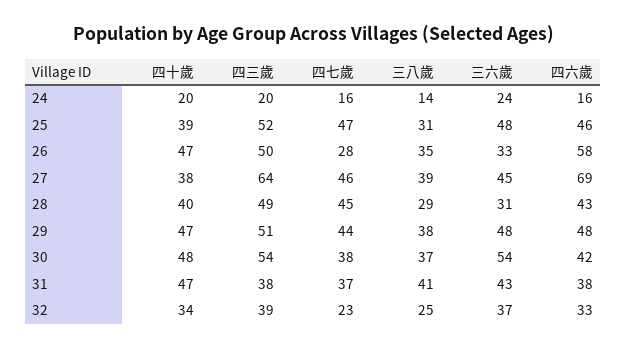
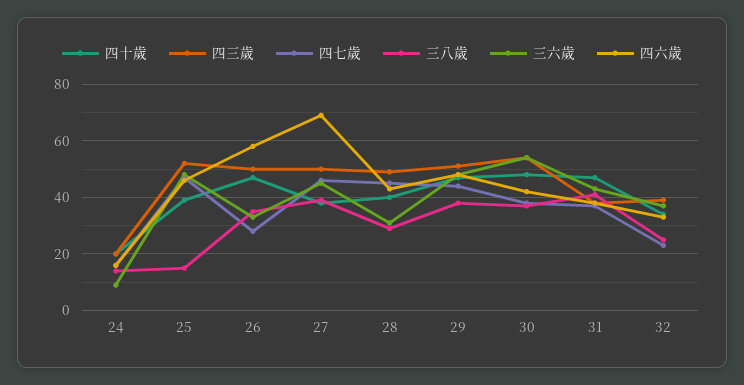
  {
    "四十歲": {
      "24": 20,
      "25": 39,
      "26": 47,
      "27": 38,
      "28": 40,
      "29": 47,
      "30": 48,
      "31": 47,
      "32": 34
    },
    "四三歲": {
      "24": 20,
      "25": 52,
      "26": 50,
-     "27": 64,
+     "27": 50,
      "28": 49,
      "29": 51,
      "30": 54,
      "31": 38,
      "32": 39
    },
    "四七歲": {
      "24": 16,
      "25": 47,
      "26": 28,
      "27": 46,
      "28": 45,
      "29": 44,
      "30": 38,
      "31": 37,
      "32": 23
    },
    "三八歲": {
      "24": 14,
-     "25": 31,
+     "25": 15,
      "26": 35,
      "27": 39,
      "28": 29,
      "29": 38,
      "30": 37,
      "31": 41,
      "32": 25
    },
    "三六歲": {
-     "24": 24,
+     "24": 10,
      "25": 48,
      "26": 33,
      "27": 45,
      "28": 31,
      "29": 48,
      "30": 54,
      "31": 43,
      "32": 37
    },
    "四六歲": {
      "24": 16,
      "25": 46,
      "26": 58,
      "27": 69,
      "28": 43,
      "29": 48,
      "30": 42,
      "31": 38,
      "32": 33
    }
  }

